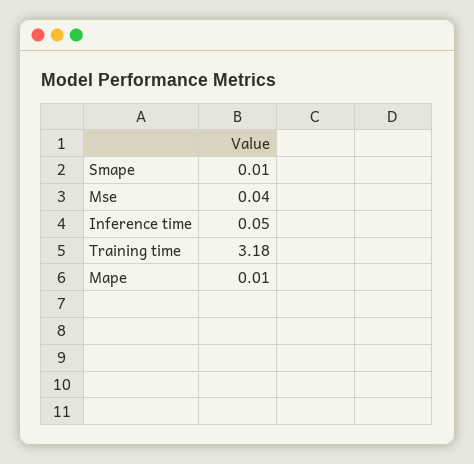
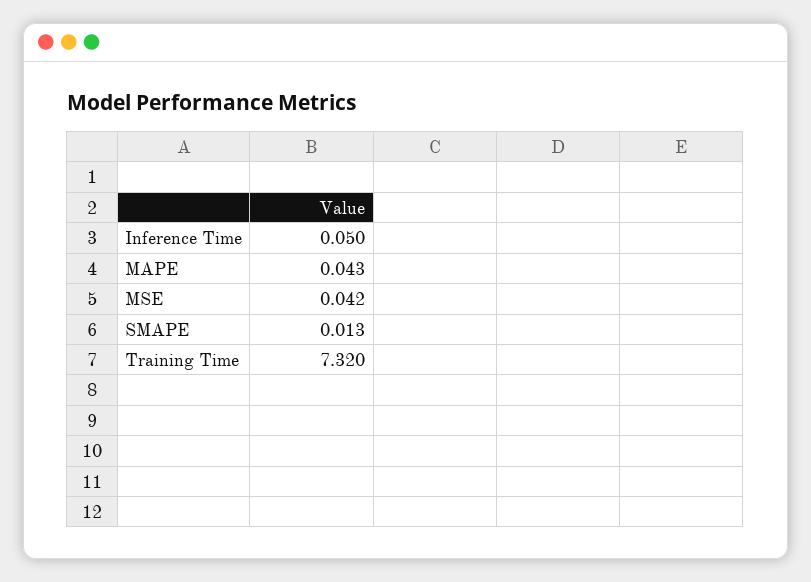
  {
    "Smape": 0.013,
    "Mse": 0.042,
    "Inference time": 0.05,
-   "Training time": 3.18,
+   "Training time": 7.32,
-   "Mape": 0.01
+   "Mape": 0.043
  }

